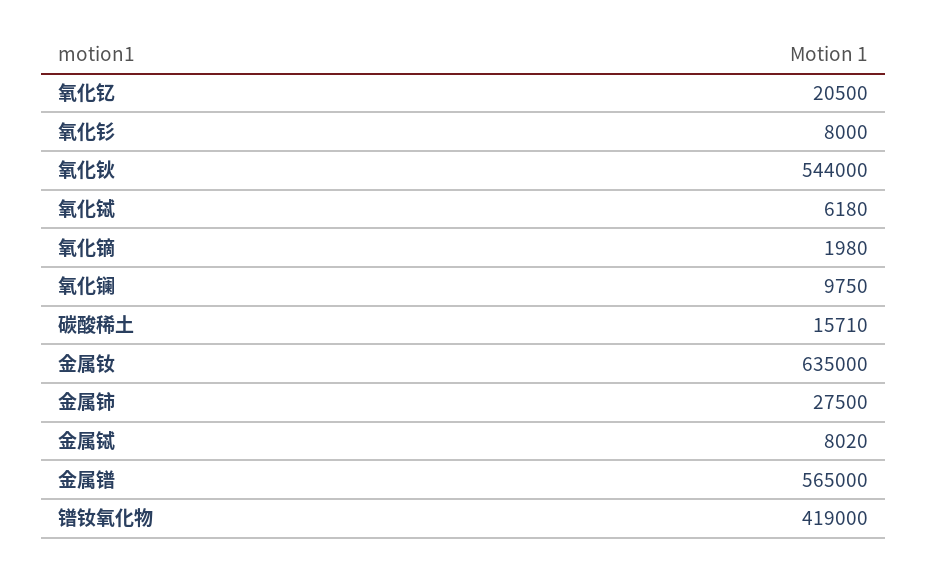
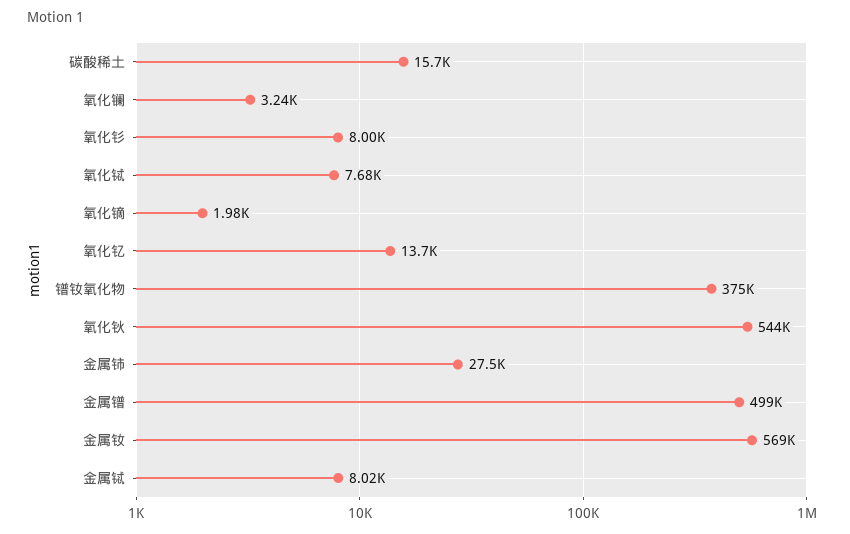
  {
-   "氧化钇": 20500,
+   "氧化钇": 13700,
    "氧化钐": 8000,
    "氧化钬": 544000,
-   "氧化铽": 6180,
+   "氧化铽": 7680,
    "氧化镝": 1980,
-   "氧化镧": 9750,
+   "氧化镧": 3240,
    "碳酸稀土": 15710,
-   "金属钕": 635000,
+   "金属钕": 569000,
    "金属铈": 27500,
    "金属铽": 8020,
-   "金属镨": 565000,
+   "金属镨": 499000,
-   "镨钕氧化物": 419000
+   "镨钕氧化物": 375000
  }

